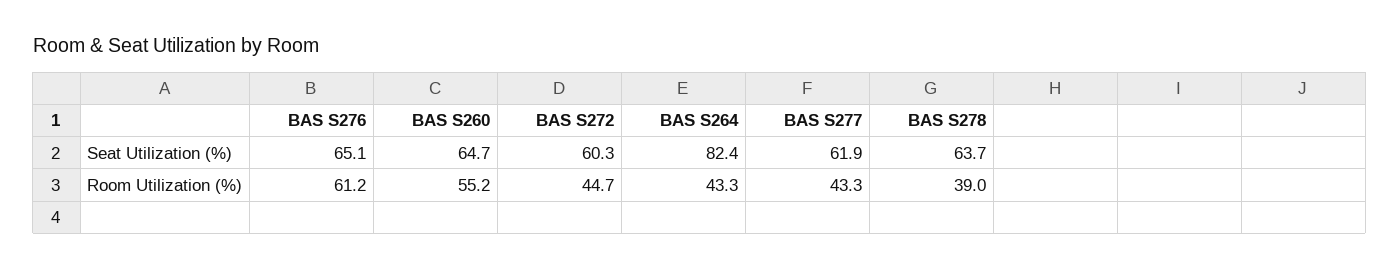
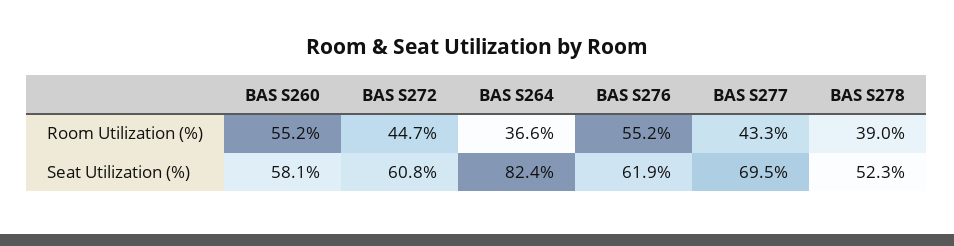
  {
    "BAS S276": {
-     "Seat Utilization (%)": 65.1,
+     "Seat Utilization (%)": 61.9,
-     "Room Utilization (%)": 61.2
+     "Room Utilization (%)": 55.2
    },
    "BAS S260": {
-     "Seat Utilization (%)": 64.7,
+     "Seat Utilization (%)": 58.1,
      "Room Utilization (%)": 55.2
    },
    "BAS S272": {
-     "Seat Utilization (%)": 60.3,
+     "Seat Utilization (%)": 60.8,
      "Room Utilization (%)": 44.7
    },
    "BAS S264": {
      "Seat Utilization (%)": 82.4,
-     "Room Utilization (%)": 43.3
+     "Room Utilization (%)": 36.6
    },
    "BAS S277": {
-     "Seat Utilization (%)": 61.9,
+     "Seat Utilization (%)": 69.5,
      "Room Utilization (%)": 43.3
    },
    "BAS S278": {
-     "Seat Utilization (%)": 63.7,
+     "Seat Utilization (%)": 52.3,
      "Room Utilization (%)": 39
    }
  }

